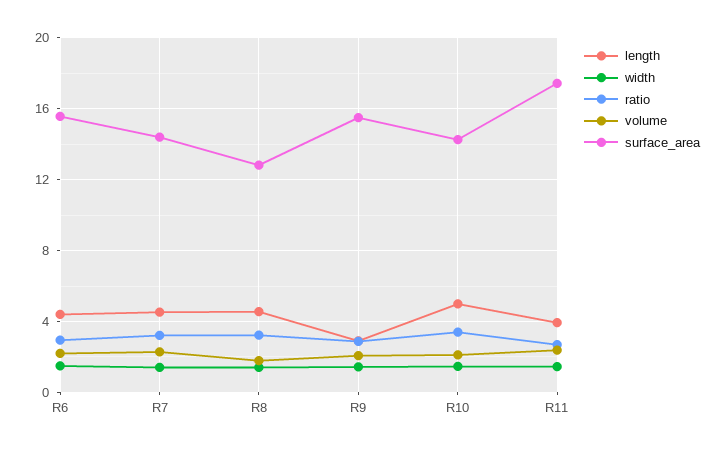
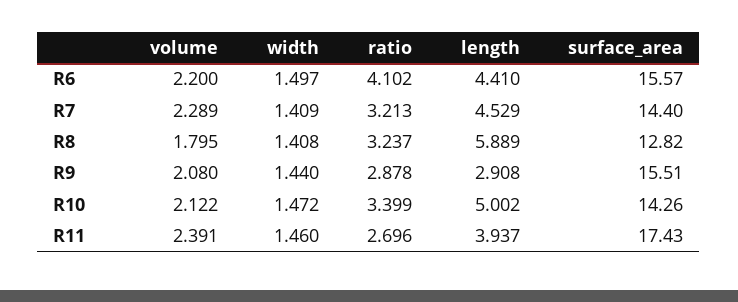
  {
    "length": {
      "R6": 4.41,
      "R7": 4.529,
-     "R8": 4.5,
+     "R8": 5.889,
      "R9": 2.908,
      "R10": 5.002,
      "R11": 3.937
    },
    "width": {
      "R6": 1.497,
      "R7": 1.409,
      "R8": 1.408,
      "R9": 1.44,
      "R10": 1.472,
      "R11": 1.46
    },
    "ratio": {
-     "R6": 3,
+     "R6": 4.102,
      "R7": 3.213,
      "R8": 3.237,
      "R9": 2.878,
      "R10": 3.399,
      "R11": 2.696
    },
    "volume": {
      "R6": 2.2,
      "R7": 2.289,
      "R8": 1.795,
      "R9": 2.08,
      "R10": 2.122,
      "R11": 2.391
    },
    "surface_area": {
      "R6": 15.57,
      "R7": 14.4,
      "R8": 12.82,
      "R9": 15.51,
      "R10": 14.26,
      "R11": 17.43
    }
  }

